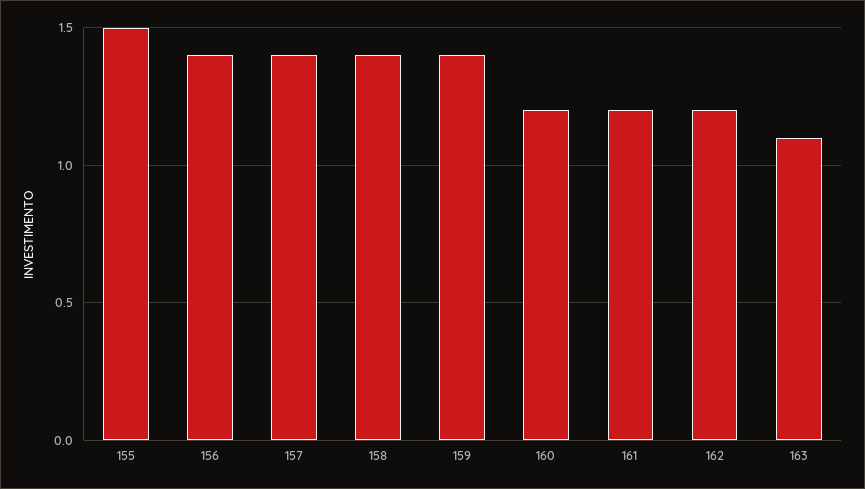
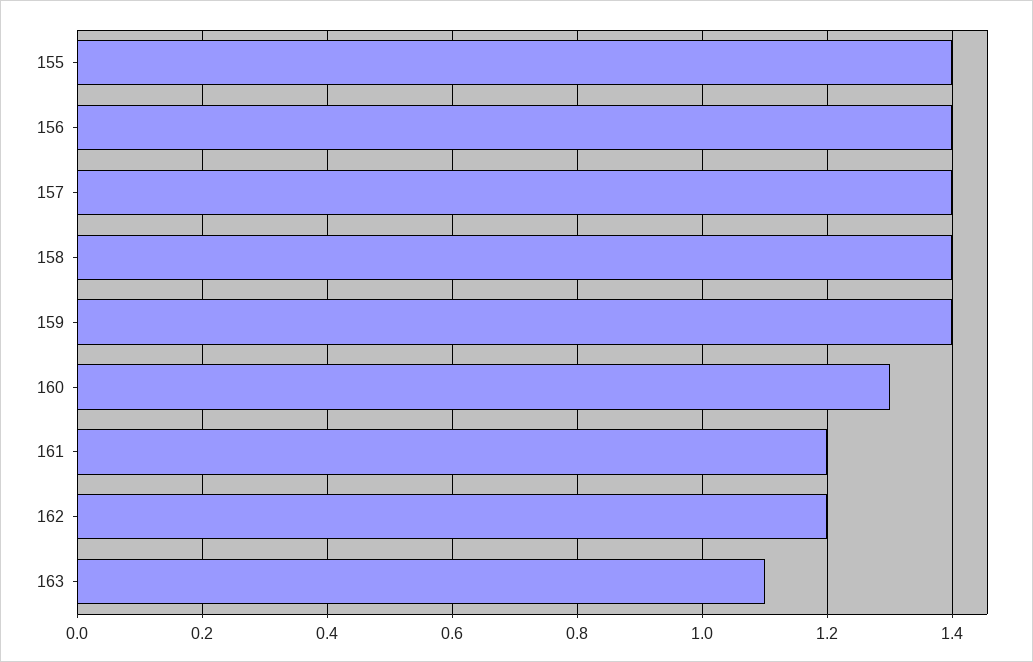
  {
-   "155": 1.5,
+   "155": 1.4,
    "156": 1.4,
    "157": 1.4,
    "158": 1.4,
    "159": 1.4,
-   "160": 1.2,
+   "160": 1.3,
    "161": 1.2,
    "162": 1.2,
    "163": 1.1
  }

